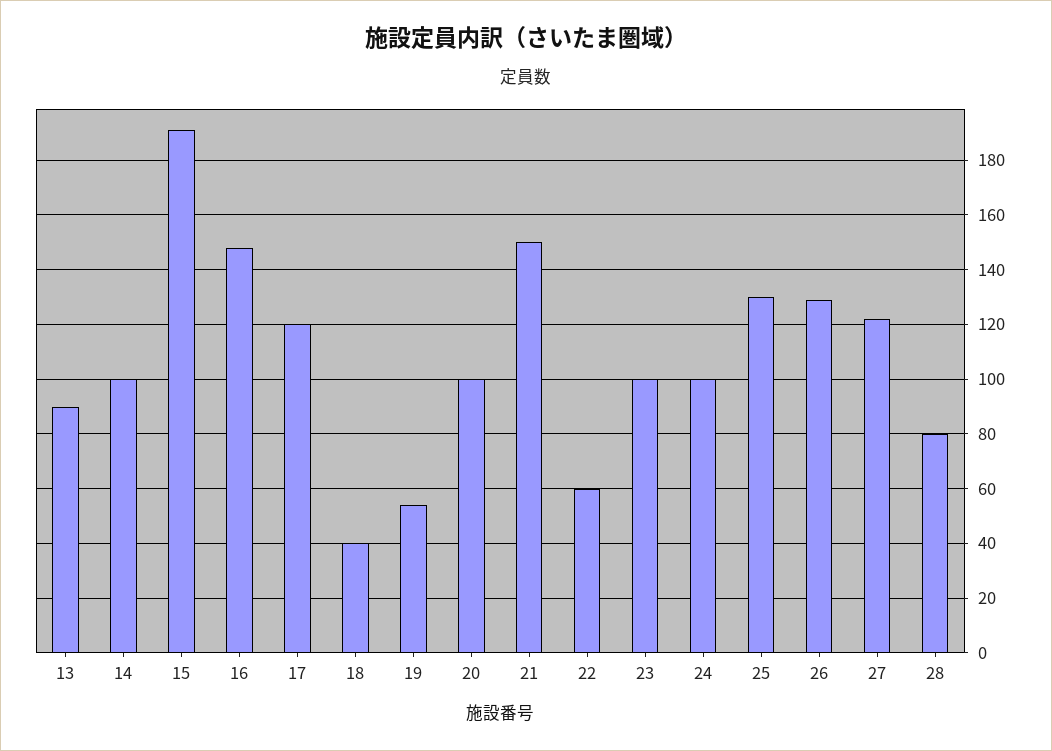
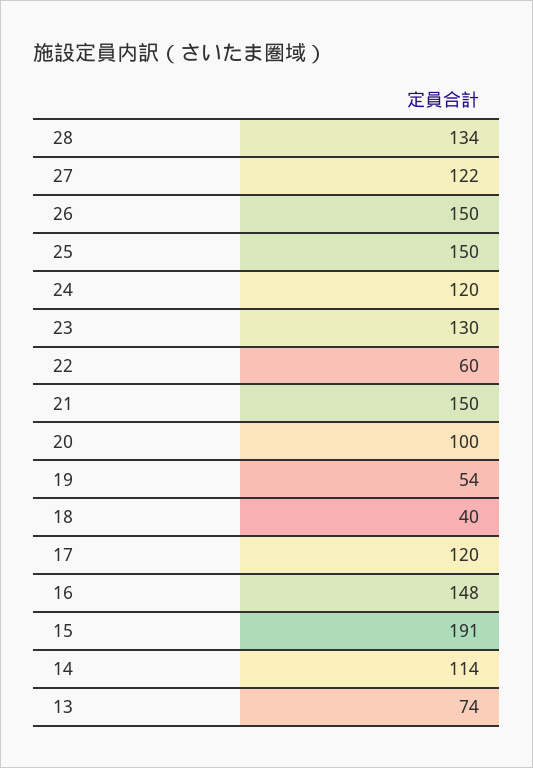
  {
-   "13": 90,
+   "13": 74,
-   "14": 100,
+   "14": 114,
    "15": 191,
    "16": 148,
    "17": 120,
    "18": 40,
    "19": 54,
    "20": 100,
    "21": 150,
    "22": 60,
-   "23": 100,
+   "23": 130,
-   "24": 100,
+   "24": 120,
-   "25": 130,
+   "25": 150,
-   "26": 130,
+   "26": 150,
    "27": 122,
-   "28": 80
+   "28": 134
  }

